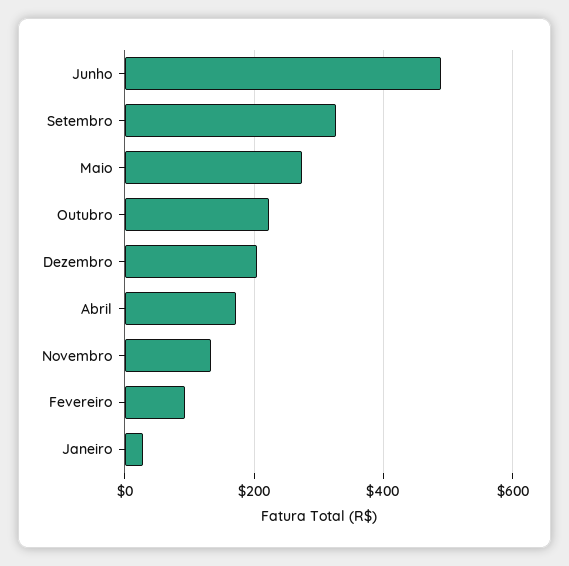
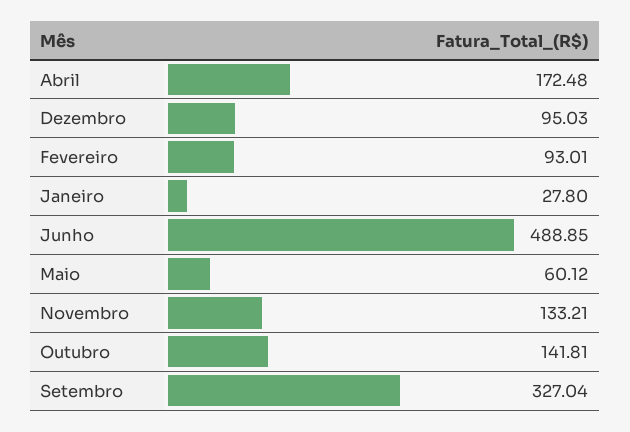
  {
    "Junho": 488.85,
    "Setembro": 327.04,
-   "Maio": 280,
+   "Maio": 60.12,
-   "Outubro": 220,
+   "Outubro": 141.81,
-   "Dezembro": 200,
+   "Dezembro": 95.03,
    "Abril": 172.48,
    "Novembro": 133.21,
    "Fevereiro": 93.01,
    "Janeiro": 27.8
  }

